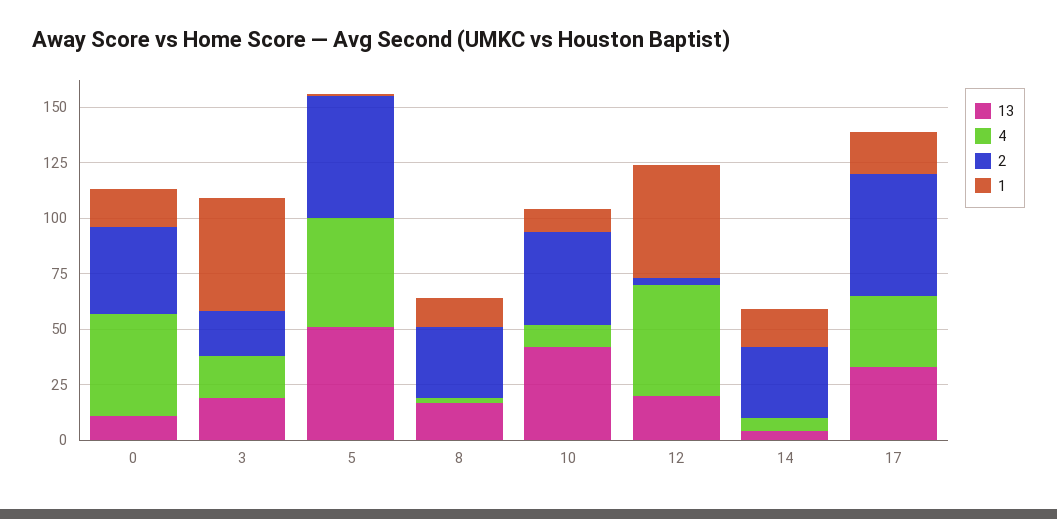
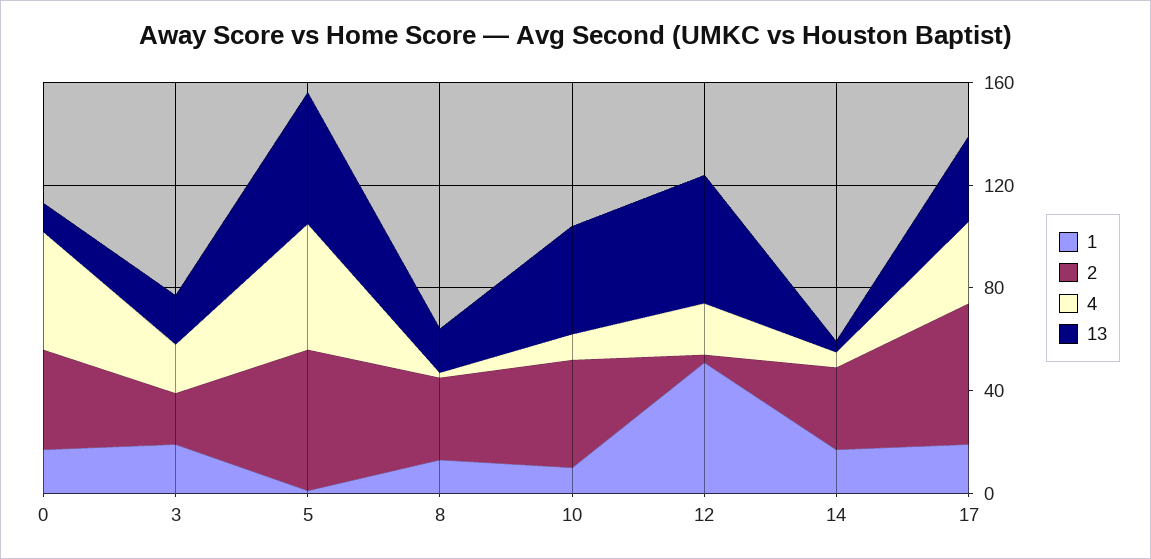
  {
    "13": {
      "0": 10,
      "3": 20,
      "5": 50,
      "8": 15,
      "10": 40,
-     "12": 20,
+     "12": 50,
      "14": 5,
      "17": 35
    },
    "4": {
      "0": 45,
      "3": 20,
      "5": 50,
      "8": 0,
      "10": 10,
-     "12": 50,
+     "12": 20,
      "14": 5,
      "17": 30
    },
    "2": {
      "0": 40,
      "3": 20,
      "5": 55,
      "8": 30,
      "10": 40,
      "12": 5,
      "14": 30,
      "17": 55
    },
    "1": {
      "0": 15,
-     "3": 50,
+     "3": 20,
      "5": 0,
      "8": 15,
      "10": 10,
      "12": 50,
      "14": 15,
      "17": 20
    }
  }

